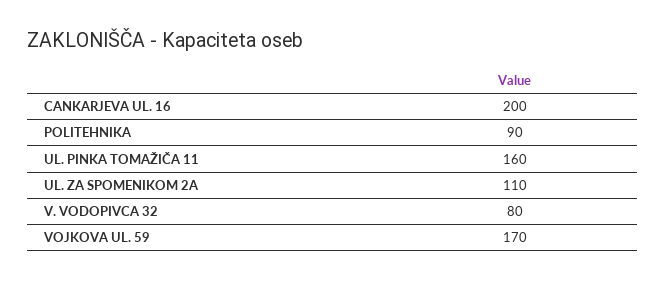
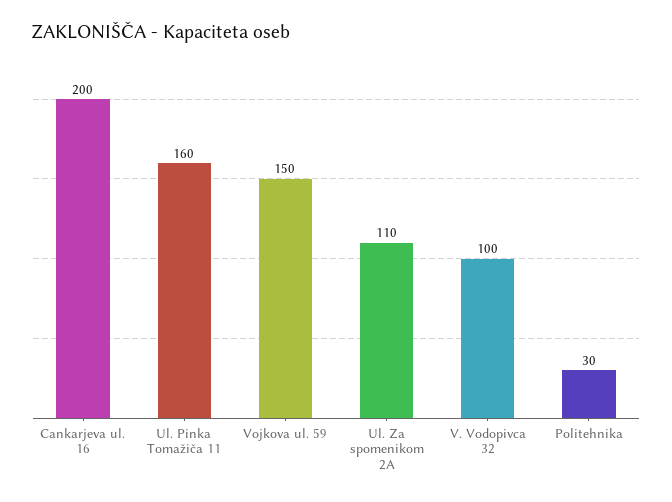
  {
    "CANKARJEVA UL. 16": 200,
-   "POLITEHNIKA": 90,
+   "POLITEHNIKA": 30,
    "UL. PINKA TOMAŽIČA 11": 160,
    "UL. ZA SPOMENIKOM 2A": 110,
-   "V. VODOPIVCA 32": 80,
+   "V. VODOPIVCA 32": 100,
-   "VOJKOVA UL. 59": 170
+   "VOJKOVA UL. 59": 150
  }

